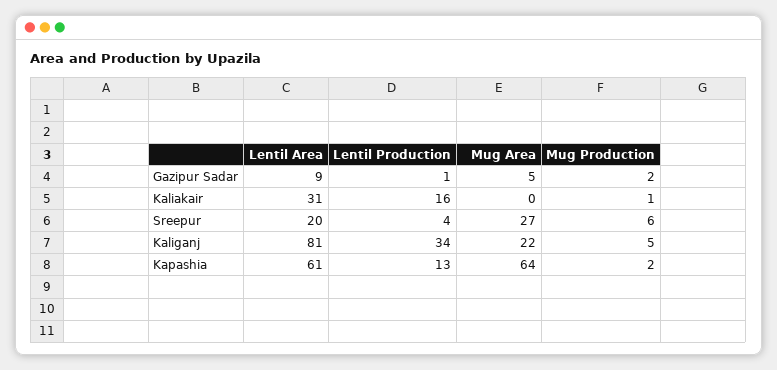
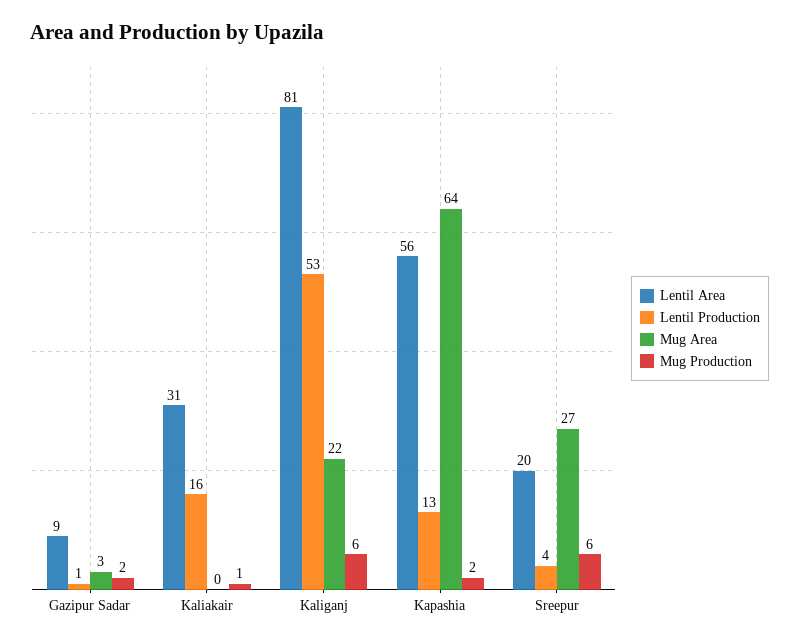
  {
    "Lentil Area": {
      "Gazipur Sadar": 9,
      "Kaliakair": 31,
      "Sreepur": 20,
      "Kaliganj": 81,
-     "Kapashia": 61
+     "Kapashia": 56
    },
    "Lentil Production": {
      "Gazipur Sadar": 1,
      "Kaliakair": 16,
      "Sreepur": 4,
-     "Kaliganj": 34,
+     "Kaliganj": 53,
      "Kapashia": 13
    },
    "Mug Area": {
-     "Gazipur Sadar": 5,
+     "Gazipur Sadar": 3,
      "Kaliakair": 0,
      "Sreepur": 27,
      "Kaliganj": 22,
      "Kapashia": 64
    },
    "Mug Production": {
      "Gazipur Sadar": 2,
      "Kaliakair": 1,
      "Sreepur": 6,
-     "Kaliganj": 5,
+     "Kaliganj": 6,
      "Kapashia": 2
    }
  }

